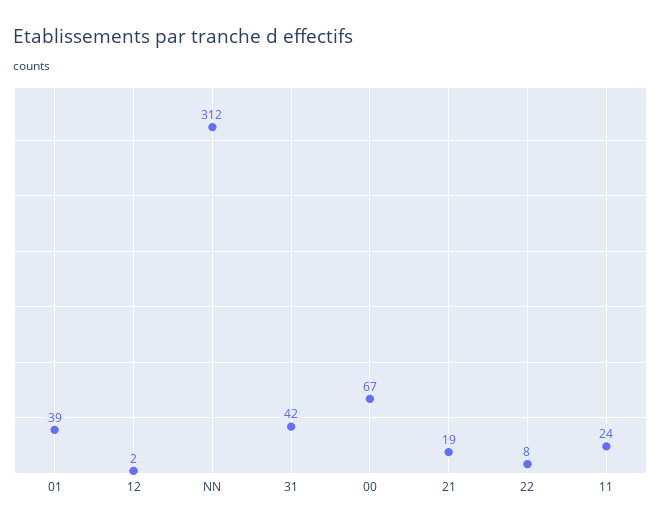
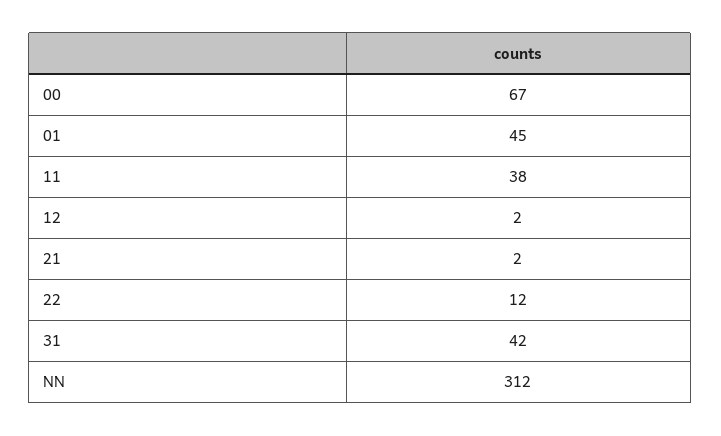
  {
-   "01": 39,
+   "01": 45,
    "12": 2,
    "NN": 312,
    "31": 42,
    "00": 67,
-   "21": 19,
+   "21": 2,
-   "22": 8,
+   "22": 12,
-   "11": 24
+   "11": 38
  }

